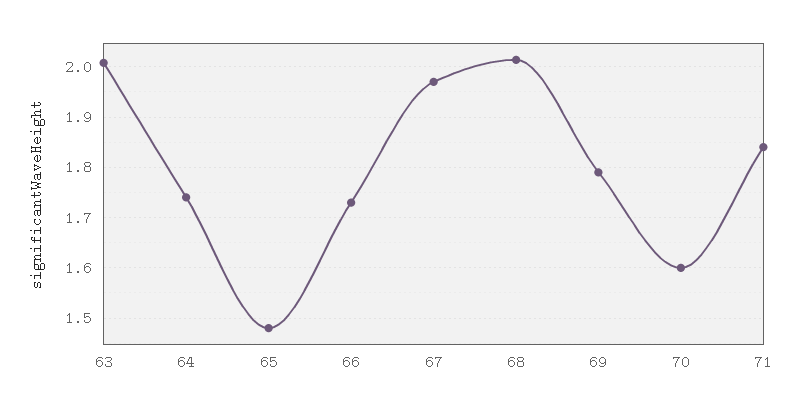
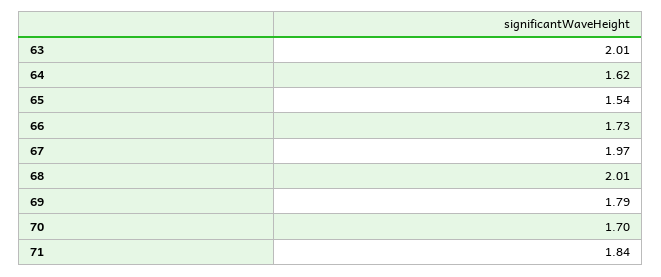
  {
    "63": 2.01,
-   "64": 1.74,
+   "64": 1.62,
-   "65": 1.48,
+   "65": 1.54,
    "66": 1.73,
    "67": 1.97,
    "68": 2.01,
    "69": 1.79,
-   "70": 1.6,
+   "70": 1.7,
    "71": 1.84
  }

